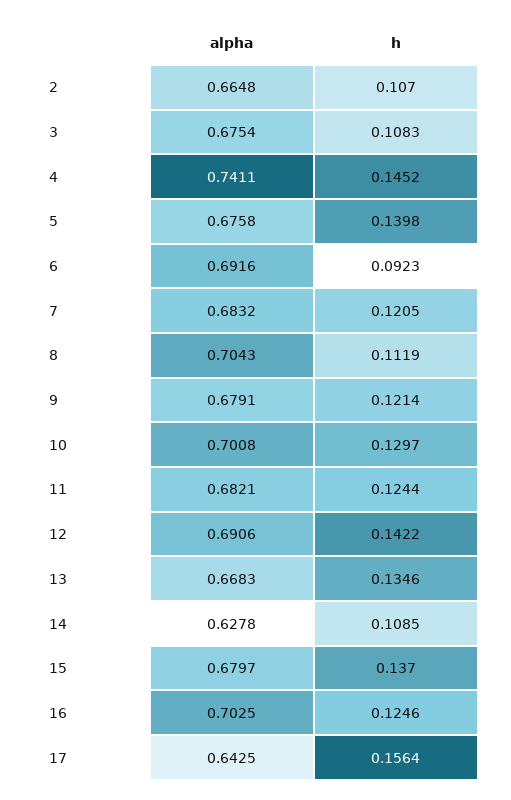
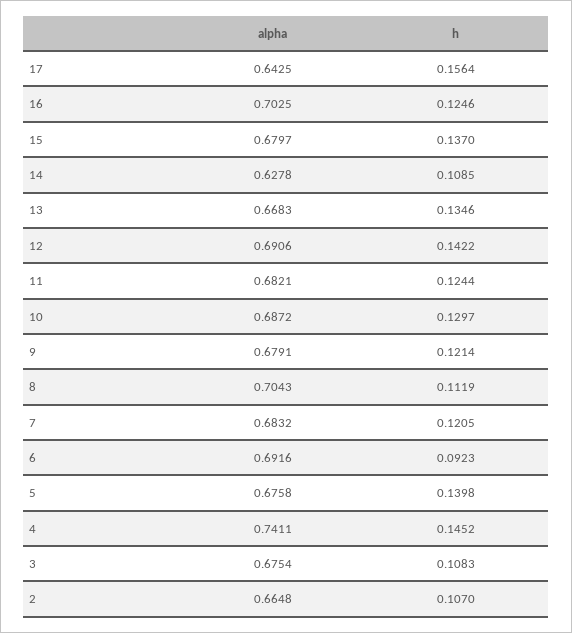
  {
    "alpha": {
      "2": 0.6648,
      "3": 0.6754,
      "4": 0.7411,
      "5": 0.6758,
      "6": 0.6916,
      "7": 0.6832,
      "8": 0.7043,
      "9": 0.6791,
-     "10": 0.7008,
+     "10": 0.6872,
      "11": 0.6821,
      "12": 0.6906,
      "13": 0.6683,
      "14": 0.6278,
      "15": 0.6797,
      "16": 0.7025,
      "17": 0.6425
    },
    "h": {
      "2": 0.107,
      "3": 0.1083,
      "4": 0.1452,
      "5": 0.1398,
      "6": 0.0923,
      "7": 0.1205,
      "8": 0.1119,
      "9": 0.1214,
      "10": 0.1297,
      "11": 0.1244,
      "12": 0.1422,
      "13": 0.1346,
      "14": 0.1085,
      "15": 0.137,
      "16": 0.1246,
      "17": 0.1564
    }
  }

